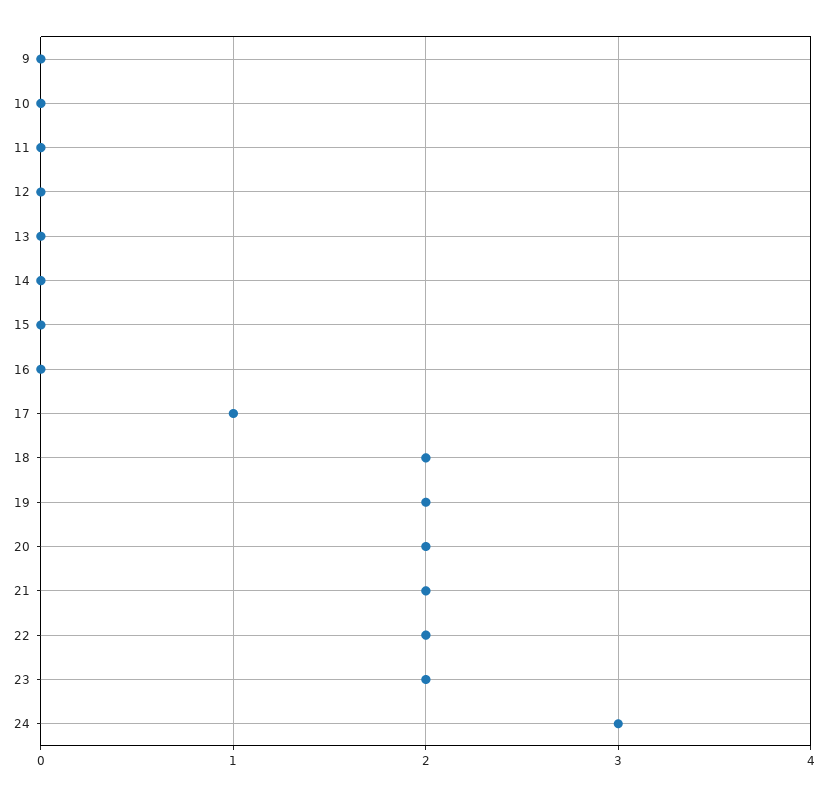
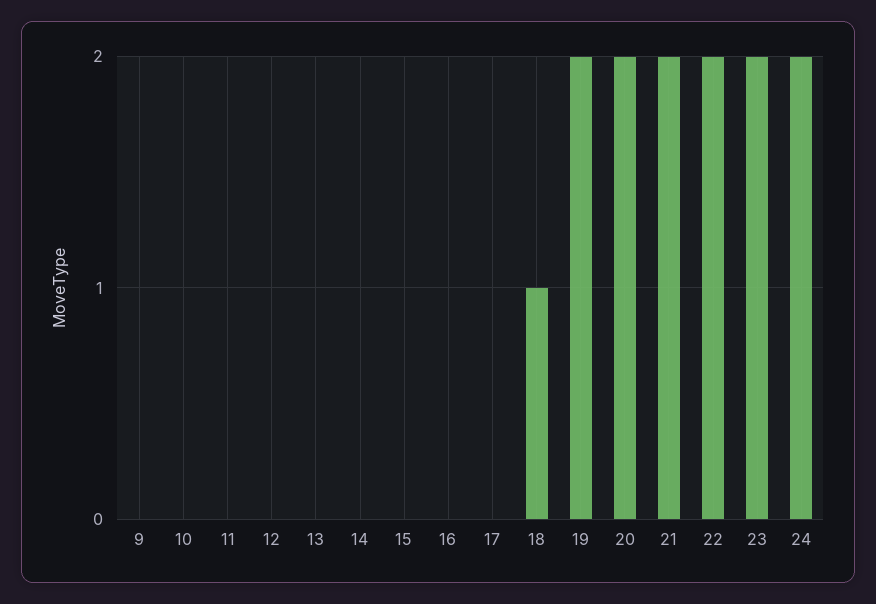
  {
    "9": 0,
    "10": 0,
    "11": 0,
    "12": 0,
    "13": 0,
    "14": 0,
    "15": 0,
    "16": 0,
-   "17": 1,
+   "17": 0,
-   "18": 2,
+   "18": 1,
    "19": 2,
    "20": 2,
    "21": 2,
    "22": 2,
    "23": 2,
-   "24": 3
+   "24": 2
  }

